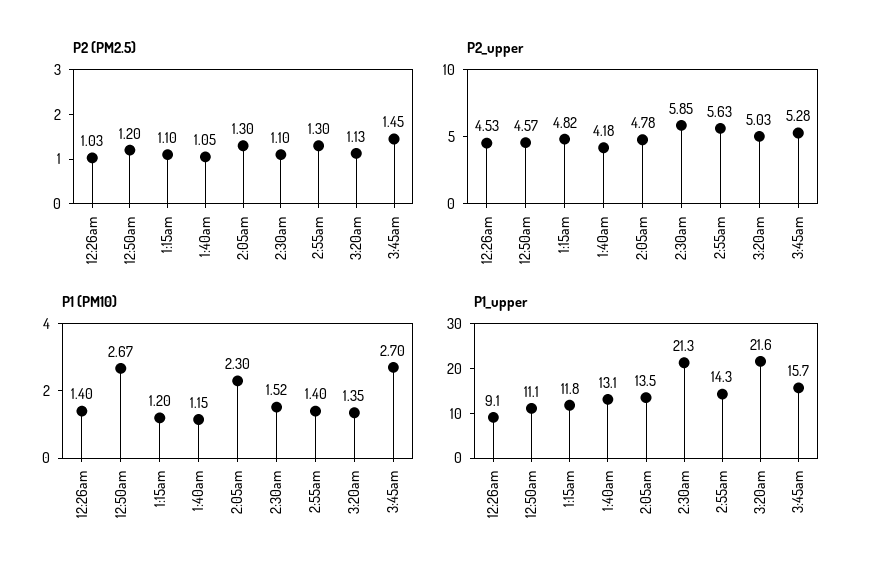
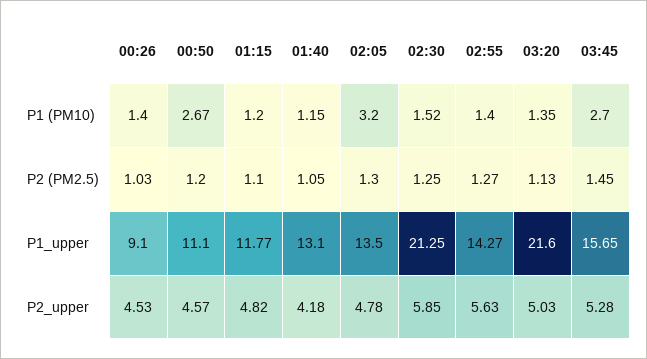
  {
    "P2 (PM2.5)": {
      "12:26am": 1.03,
      "12:50am": 1.2,
      "1:15am": 1.1,
      "1:40am": 1.05,
      "2:05am": 1.3,
-     "2:30am": 1.1,
+     "2:30am": 1.25,
-     "2:55am": 1.3,
+     "2:55am": 1.27,
      "3:20am": 1.13,
      "3:45am": 1.45
    },
    "P2_upper": {
      "12:26am": 4.53,
      "12:50am": 4.57,
      "1:15am": 4.82,
      "1:40am": 4.18,
      "2:05am": 4.78,
      "2:30am": 5.85,
      "2:55am": 5.63,
      "3:20am": 5.03,
      "3:45am": 5.28
    },
    "P1 (PM10)": {
      "12:26am": 1.4,
      "12:50am": 2.67,
      "1:15am": 1.2,
      "1:40am": 1.15,
-     "2:05am": 2.3,
+     "2:05am": 3.2,
      "2:30am": 1.52,
      "2:55am": 1.4,
      "3:20am": 1.35,
      "3:45am": 2.7
    },
    "P1_upper": {
      "12:26am": 9.1,
      "12:50am": 11.1,
      "1:15am": 11.77,
      "1:40am": 13.1,
      "2:05am": 13.5,
      "2:30am": 21.25,
      "2:55am": 14.27,
      "3:20am": 21.6,
      "3:45am": 15.65
    }
  }

